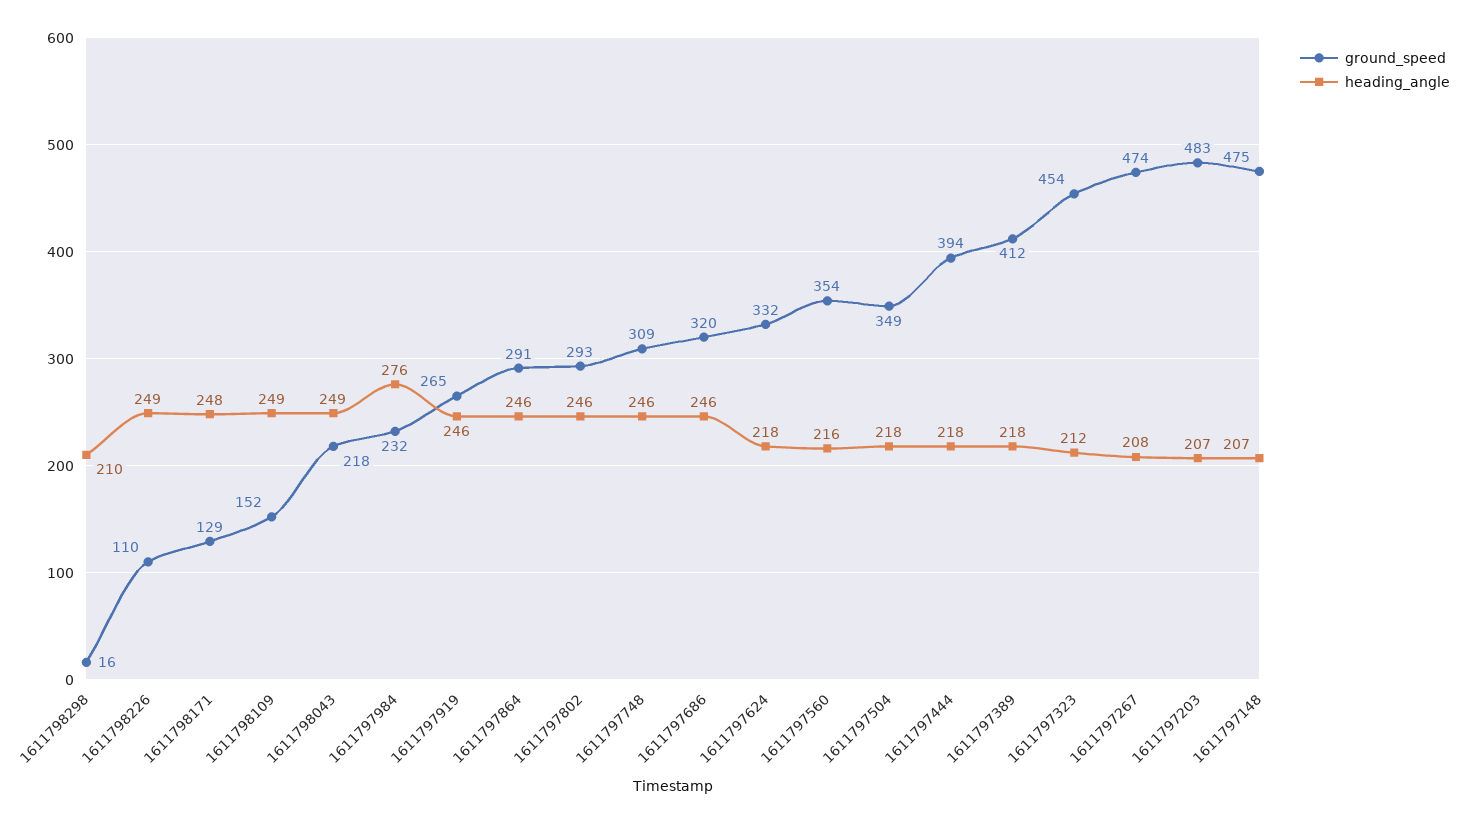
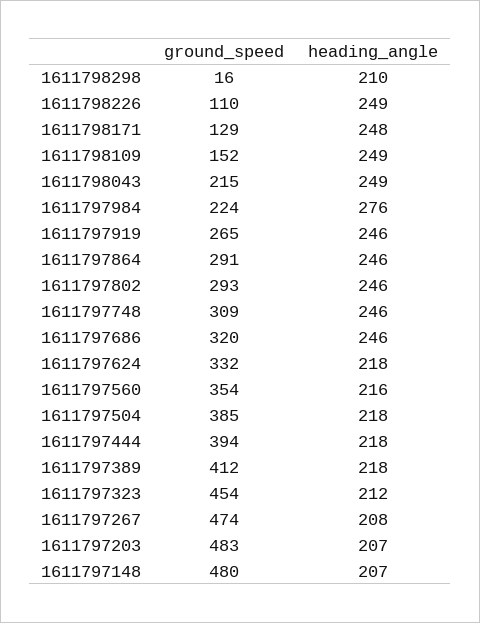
  {
    "ground_speed": {
      "1611798298": 16,
      "1611798226": 110,
      "1611798171": 129,
      "1611798109": 152,
-     "1611798043": 218,
+     "1611798043": 215,
-     "1611797984": 232,
+     "1611797984": 224,
      "1611797919": 265,
      "1611797864": 291,
      "1611797802": 293,
      "1611797748": 309,
      "1611797686": 320,
      "1611797624": 332,
      "1611797560": 354,
-     "1611797504": 349,
+     "1611797504": 385,
      "1611797444": 394,
      "1611797389": 412,
      "1611797323": 454,
      "1611797267": 474,
      "1611797203": 483,
-     "1611797148": 475
+     "1611797148": 480
    },
    "heading_angle": {
      "1611798298": 210,
      "1611798226": 249,
      "1611798171": 248,
      "1611798109": 249,
      "1611798043": 249,
      "1611797984": 276,
      "1611797919": 246,
      "1611797864": 246,
      "1611797802": 246,
      "1611797748": 246,
      "1611797686": 246,
      "1611797624": 218,
      "1611797560": 216,
      "1611797504": 218,
      "1611797444": 218,
      "1611797389": 218,
      "1611797323": 212,
      "1611797267": 208,
      "1611797203": 207,
      "1611797148": 207
    }
  }

